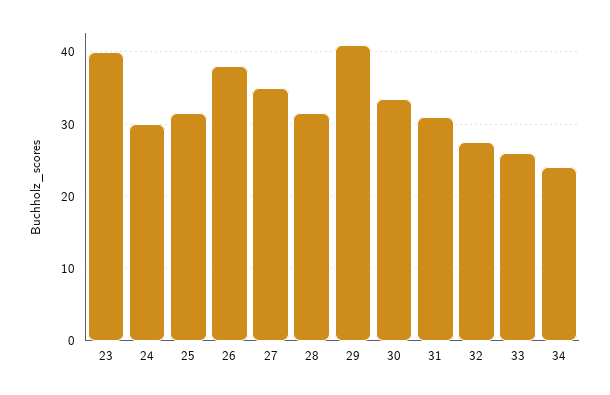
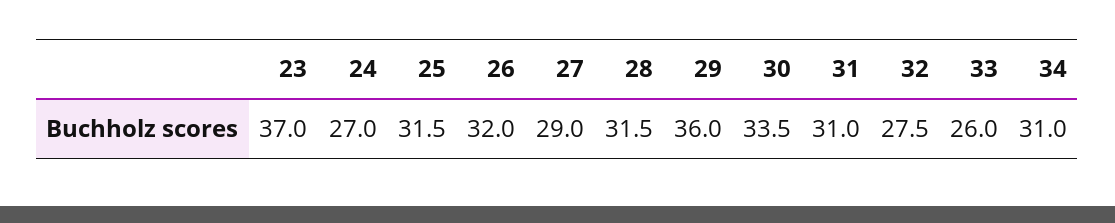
  {
-   "23": 40,
+   "23": 37,
-   "24": 30,
+   "24": 27,
    "25": 31.5,
-   "26": 38,
+   "26": 32,
-   "27": 35,
+   "27": 29,
    "28": 31.5,
-   "29": 41,
+   "29": 36,
    "30": 33.5,
    "31": 31,
    "32": 27.5,
    "33": 26,
-   "34": 24
+   "34": 31
  }

